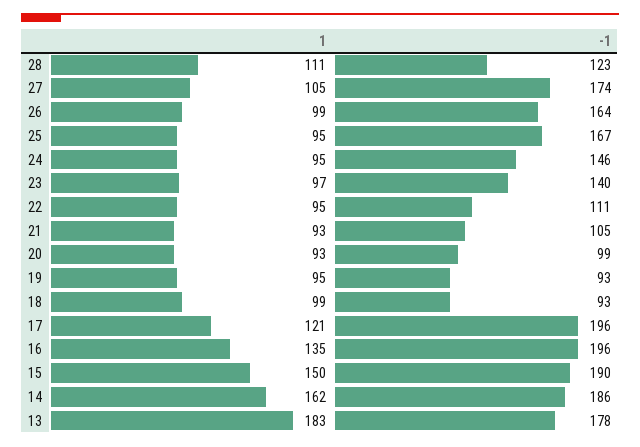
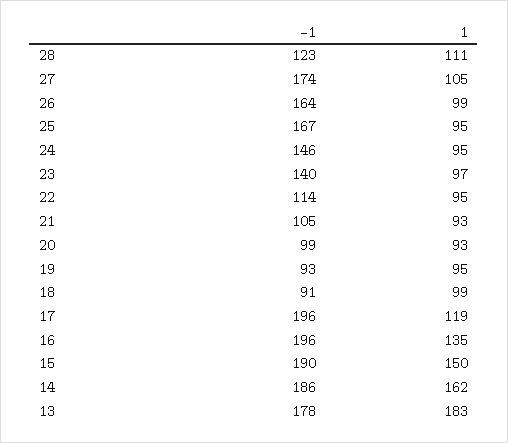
  {
    "1": {
      "28": 111,
      "27": 105,
      "26": 99,
      "25": 95,
      "24": 95,
      "23": 97,
      "22": 95,
      "21": 93,
      "20": 93,
      "19": 95,
      "18": 99,
-     "17": 121,
+     "17": 119,
      "16": 135,
      "15": 150,
      "14": 162,
      "13": 183
    },
    "-1": {
      "28": 123,
      "27": 174,
      "26": 164,
      "25": 167,
      "24": 146,
      "23": 140,
-     "22": 111,
+     "22": 114,
      "21": 105,
      "20": 99,
      "19": 93,
-     "18": 93,
+     "18": 91,
      "17": 196,
      "16": 196,
      "15": 190,
      "14": 186,
      "13": 178
    }
  }

